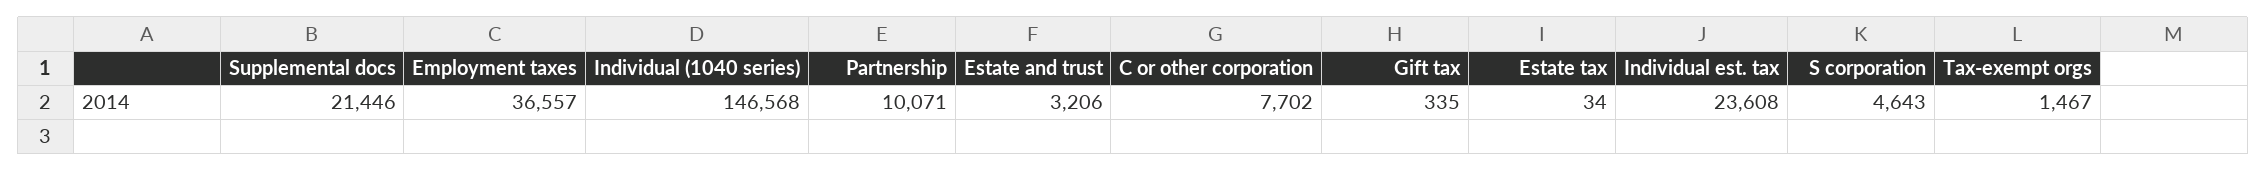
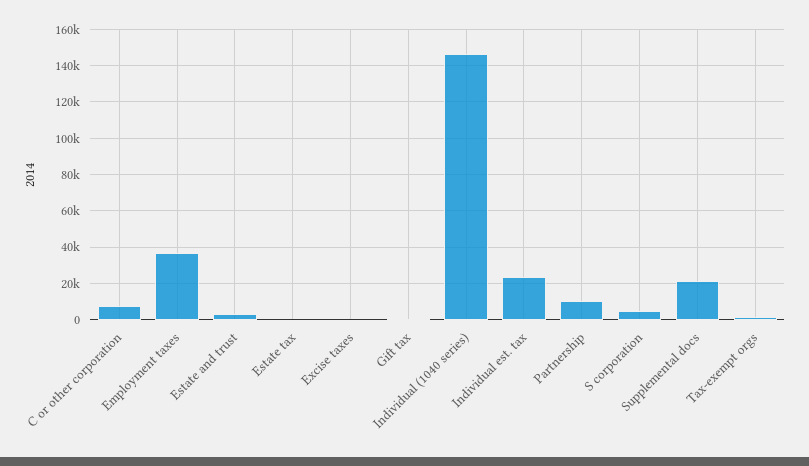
  {
    "Supplemental docs": 21446,
    "Employment taxes": 36557,
    "Individual (1040 series)": 146568,
    "Partnership": 10071,
    "Estate and trust": 3206,
    "C or other corporation": 7702,
    "Gift tax": 335,
    "Estate tax": 34,
    "Individual est. tax": 23608,
    "S corporation": 4643,
-   "Tax-exempt orgs": 1467
+   "Tax-exempt orgs": 1467,
+   "Excise taxes": 0
  }

